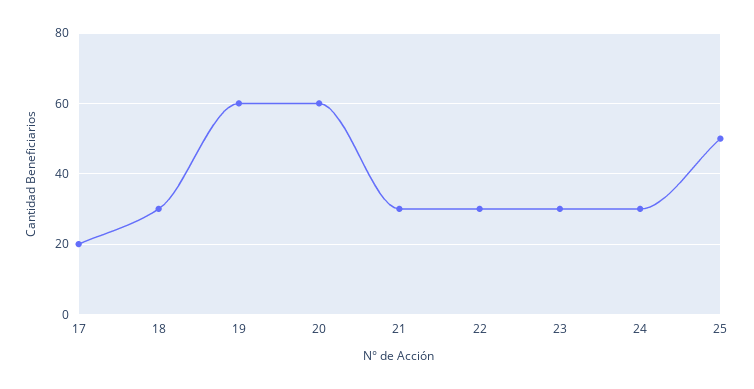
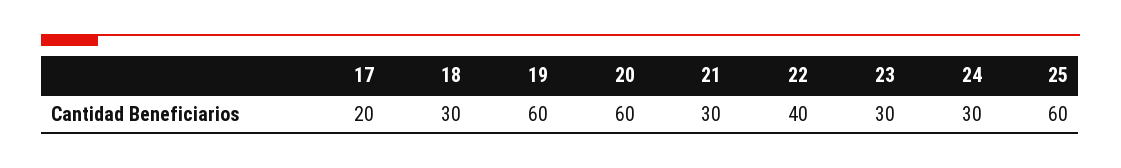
  {
    "17": 20,
    "18": 30,
    "19": 60,
    "20": 60,
    "21": 30,
-   "22": 30,
+   "22": 40,
    "23": 30,
    "24": 30,
-   "25": 50
+   "25": 60
  }

